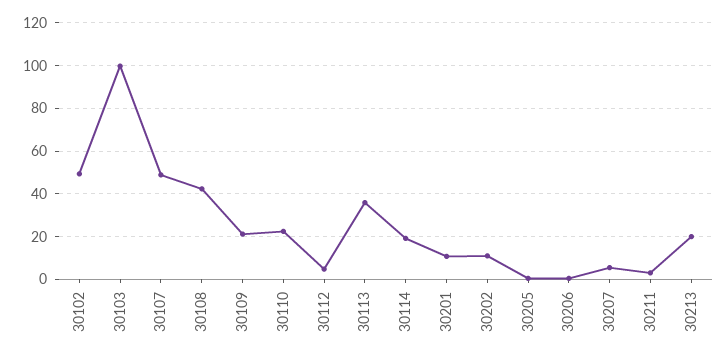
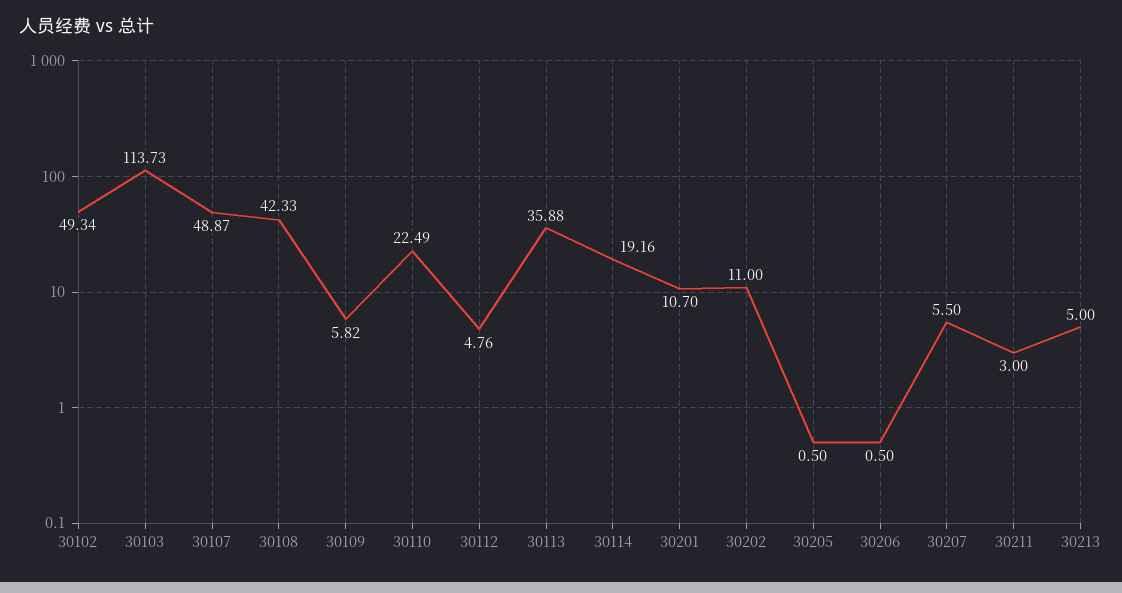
  {
    "30102": 49.34,
-   "30103": 100,
+   "30103": 113.73,
    "30107": 48.87,
    "30108": 42.33,
-   "30109": 20,
+   "30109": 5.82,
    "30110": 22.49,
    "30112": 4.76,
    "30113": 35.88,
    "30114": 19.16,
    "30201": 10.7,
    "30202": 11,
    "30205": 0.5,
    "30206": 0.5,
    "30207": 5.5,
    "30211": 3,
-   "30213": 20
+   "30213": 5
  }

